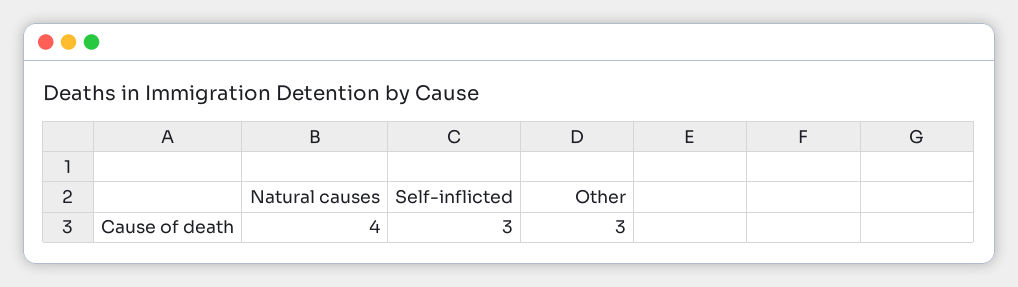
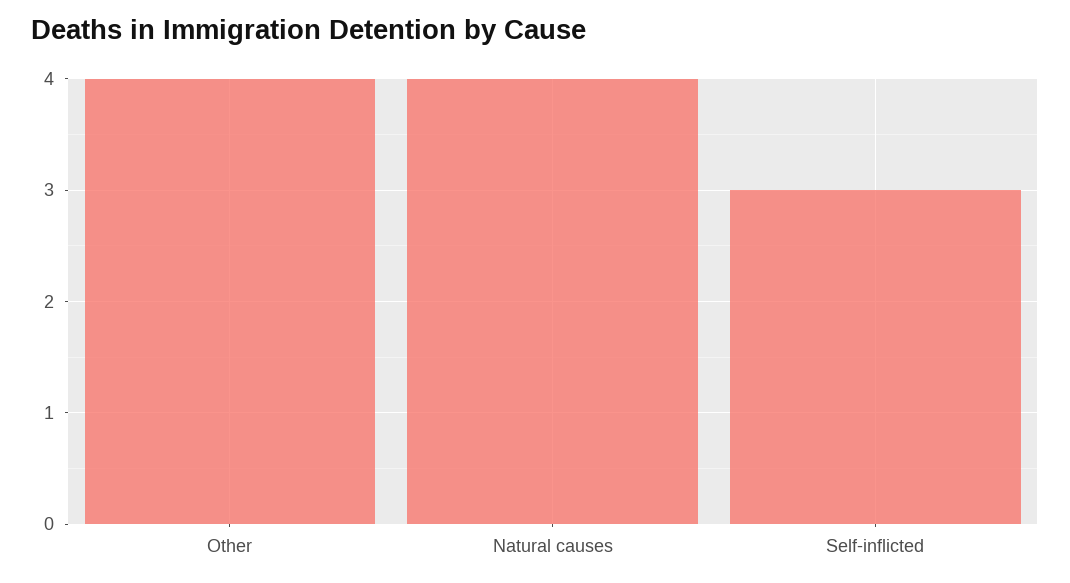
  {
    "Natural causes": 4,
    "Self-inflicted": 3,
-   "Other": 3
+   "Other": 4
  }

